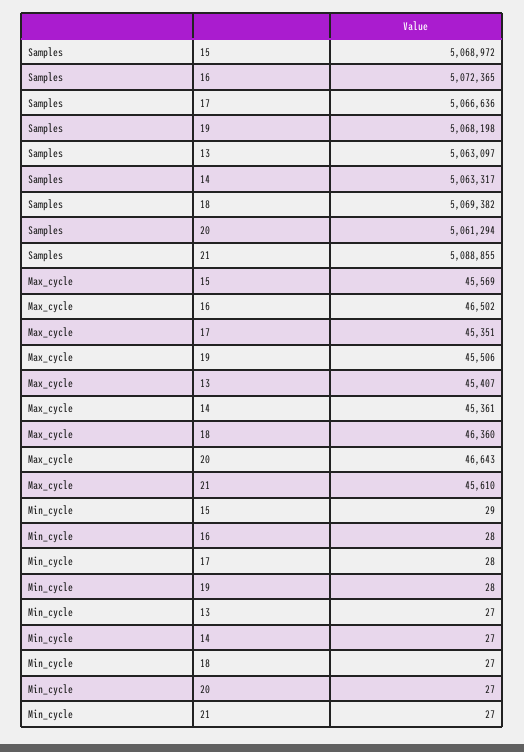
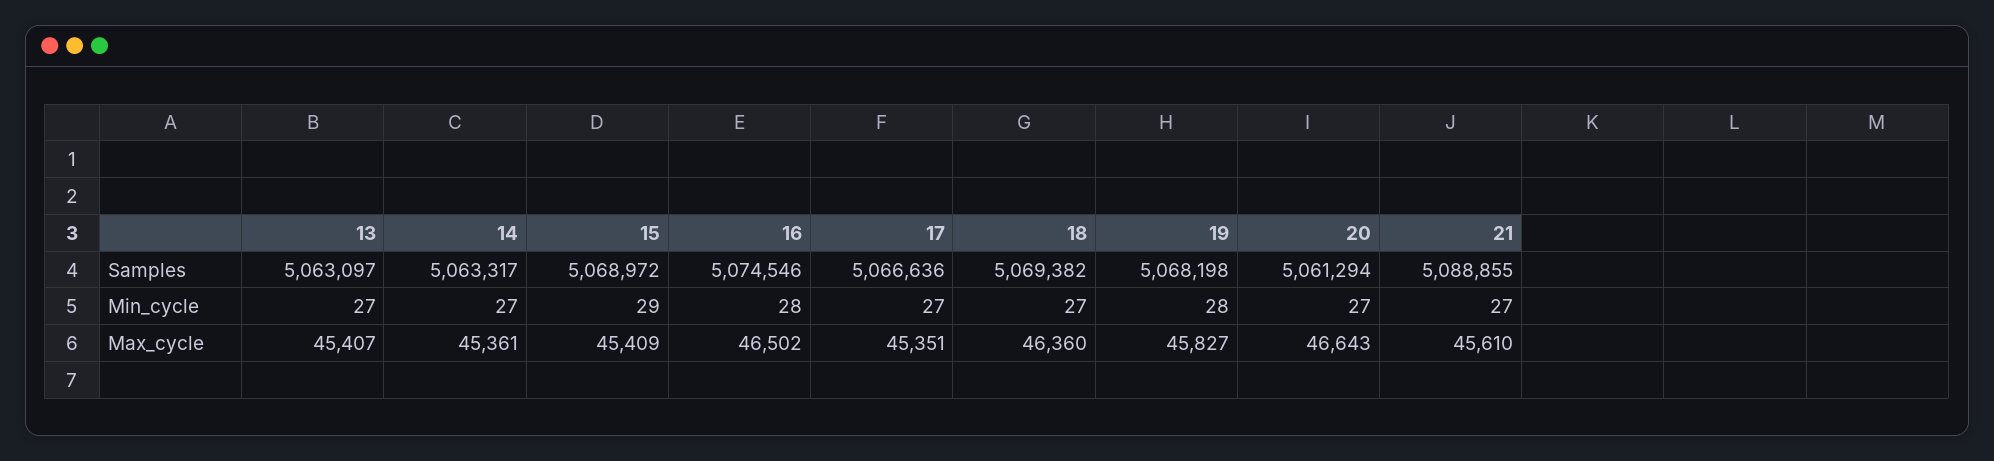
  {
    "Samples": {
      "15": 5068972,
-     "16": 5072365,
+     "16": 5074546,
      "17": 5066636,
      "19": 5068198,
      "13": 5063097,
      "14": 5063317,
      "18": 5069382,
      "20": 5061294,
      "21": 5088855
    },
    "Max_cycle": {
-     "15": 45569,
+     "15": 45409,
      "16": 46502,
      "17": 45351,
-     "19": 45506,
+     "19": 45827,
      "13": 45407,
      "14": 45361,
      "18": 46360,
      "20": 46643,
      "21": 45610
    },
    "Min_cycle": {
      "15": 29,
      "16": 28,
-     "17": 28,
+     "17": 27,
      "19": 28,
      "13": 27,
      "14": 27,
      "18": 27,
      "20": 27,
      "21": 27
    }
  }

